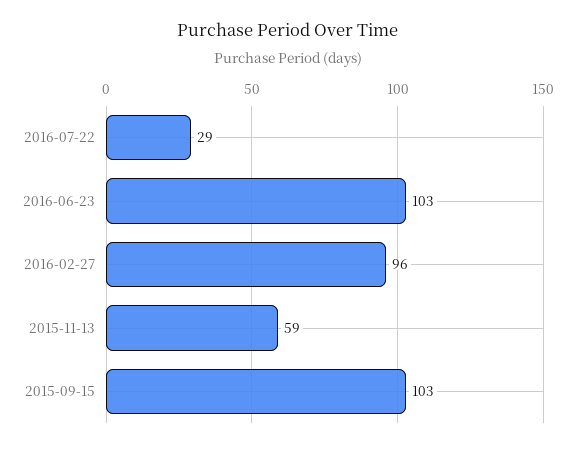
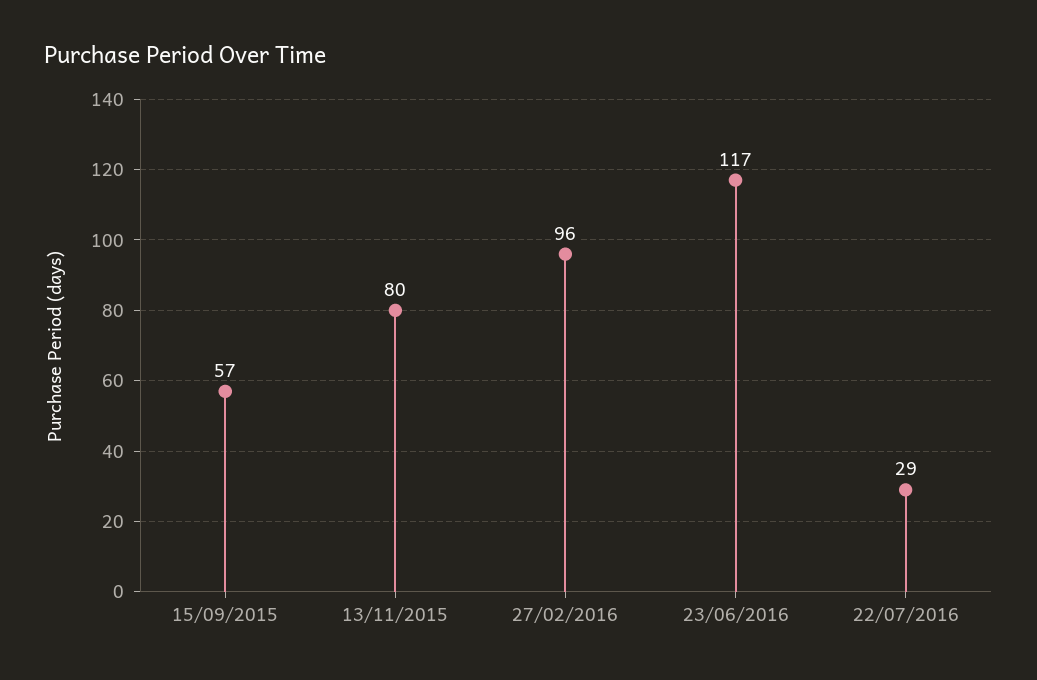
  {
    "2016-07-22": 29,
-   "2016-06-23": 103,
+   "2016-06-23": 117,
    "2016-02-27": 96,
-   "2015-11-13": 59,
+   "2015-11-13": 80,
-   "2015-09-15": 103
+   "2015-09-15": 57
  }

